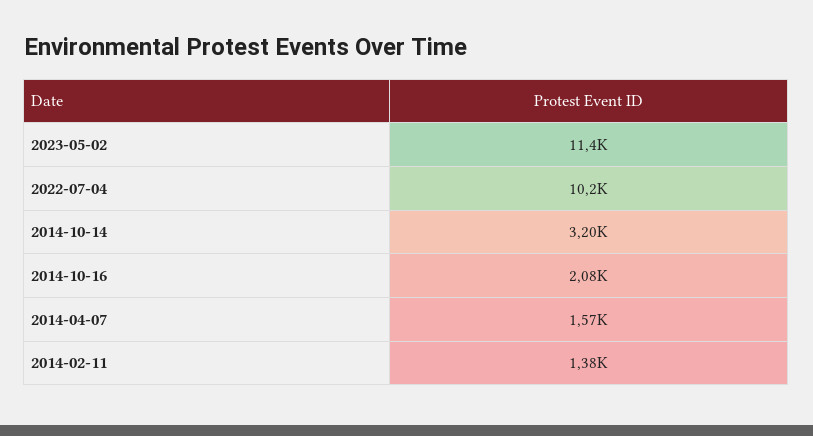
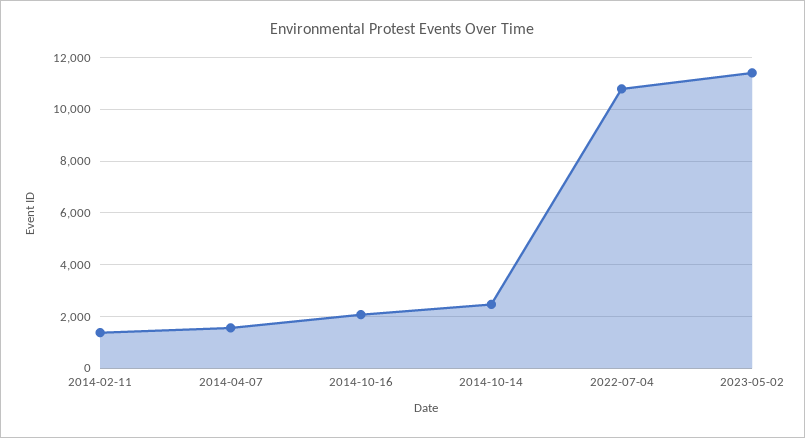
  {
    "2023-05-02": 11400,
-   "2022-07-04": 10200,
+   "2022-07-04": 10750,
-   "2014-10-14": 3200,
+   "2014-10-14": 2500,
    "2014-10-16": 2080,
    "2014-04-07": 1570,
    "2014-02-11": 1380
  }

